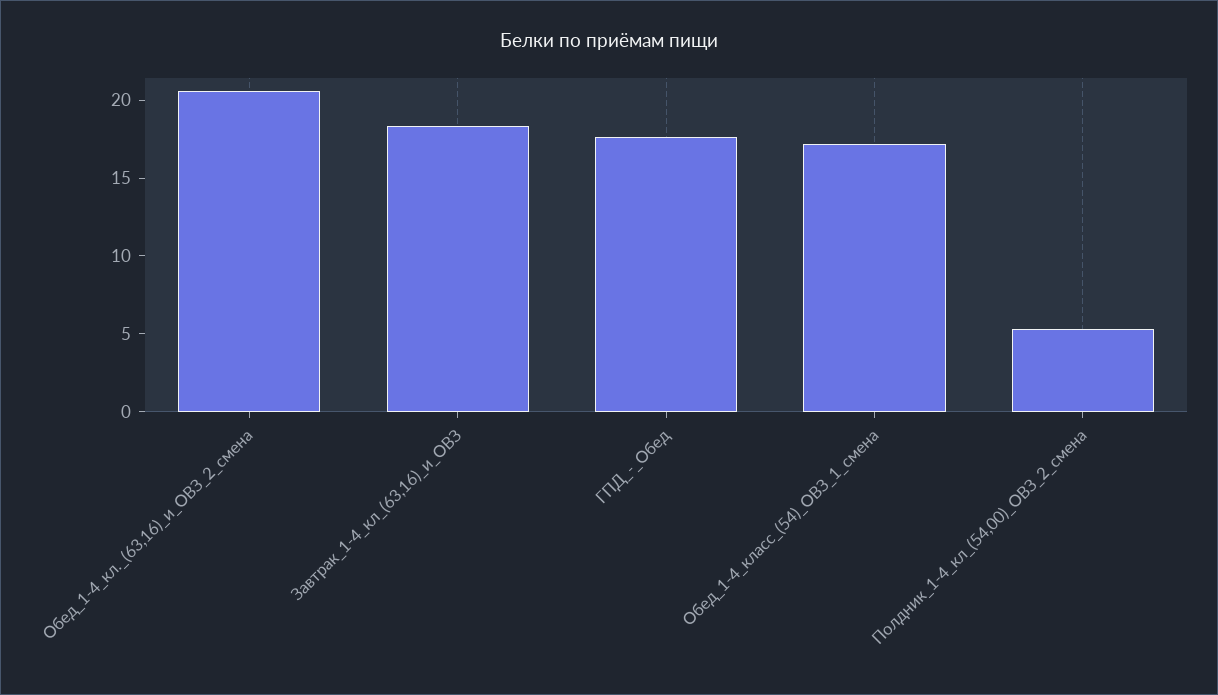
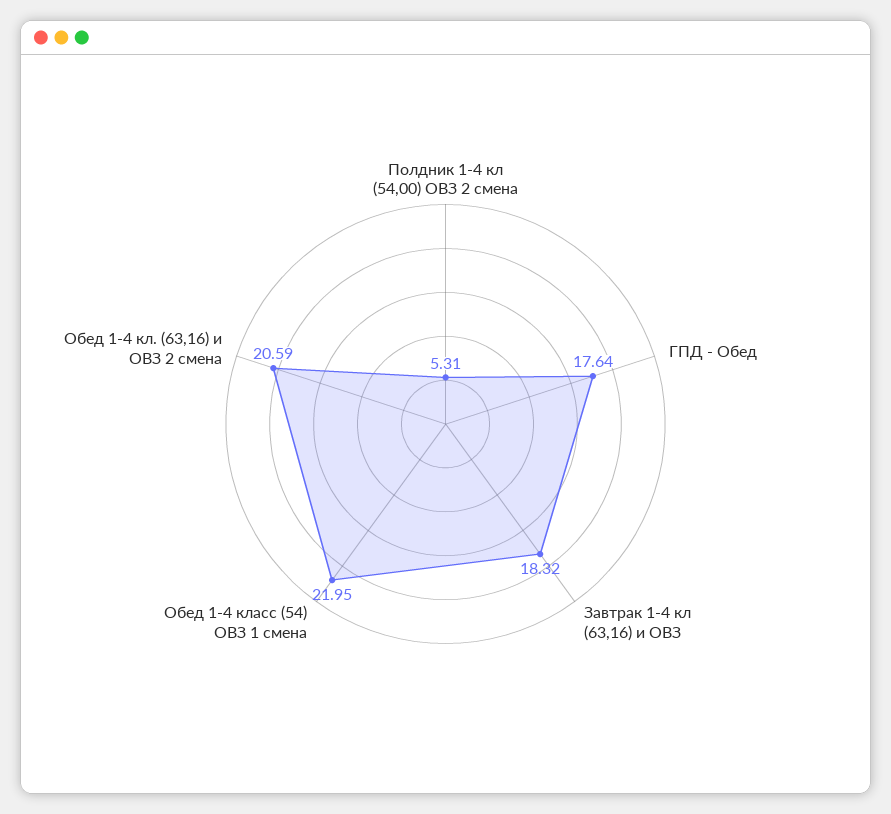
  {
    "Обед_1-4_кл._(63,16)_и_ОВЗ_2_смена": 20.59,
    "Завтрак_1-4_кл_(63,16)_и_ОВЗ": 18.32,
    "ГПД_-_Обед": 17.64,
-   "Обед_1-4_класс_(54)_ОВЗ_1_смена": 17,
+   "Обед_1-4_класс_(54)_ОВЗ_1_смена": 21.95,
    "Полдник_1-4_кл_(54,00)_ОВЗ_2_смена": 5.31
  }

